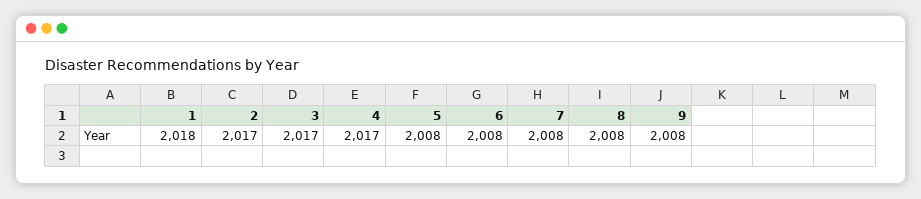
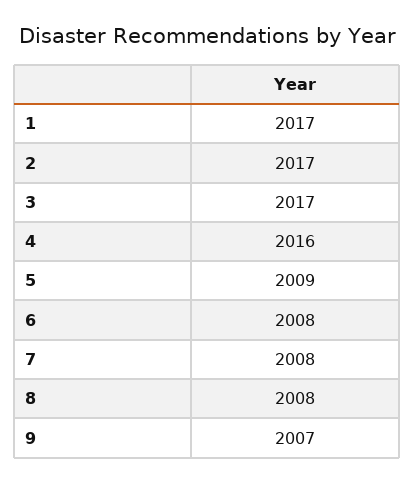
  {
-   "1": 2018,
+   "1": 2017,
    "2": 2017,
    "3": 2017,
-   "4": 2017,
+   "4": 2016,
-   "5": 2008,
+   "5": 2009,
    "6": 2008,
    "7": 2008,
    "8": 2008,
-   "9": 2008
+   "9": 2007
  }

